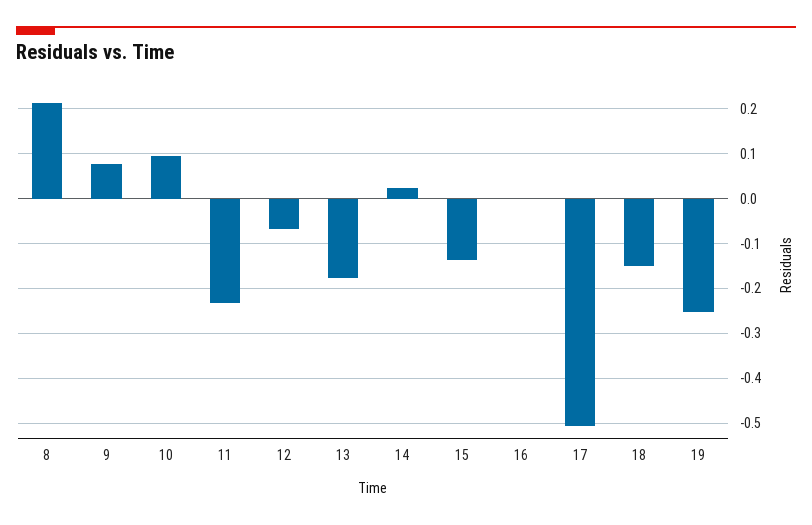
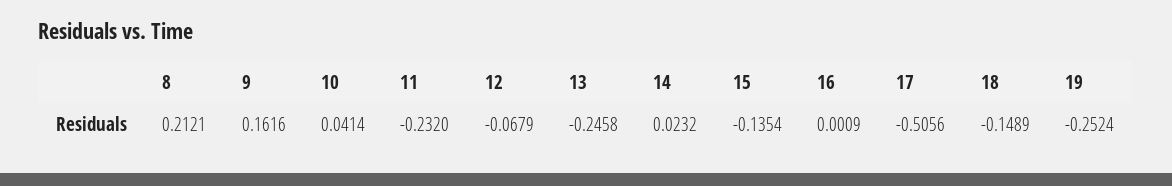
  {
    "8": 0.2121,
-   "9": 0.08,
+   "9": 0.1616,
-   "10": 0.1,
+   "10": 0.0414,
    "11": -0.232,
    "12": -0.0679,
-   "13": -0.18,
+   "13": -0.2458,
    "14": 0.0232,
    "15": -0.1354,
    "16": 0.0009,
    "17": -0.5056,
    "18": -0.1489,
    "19": -0.2524
  }

